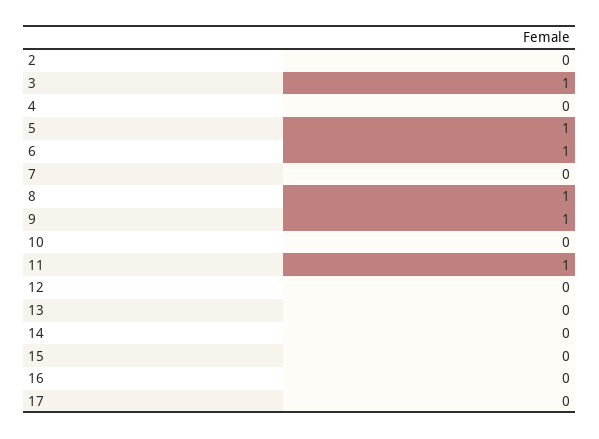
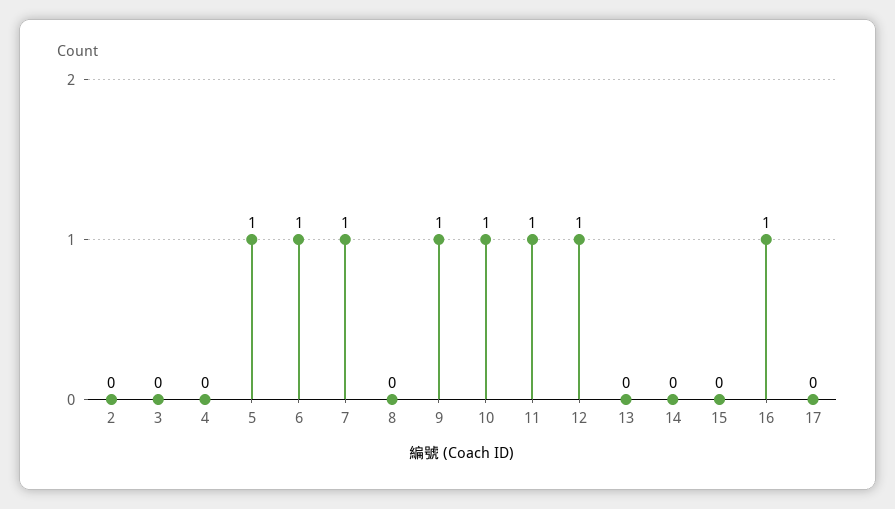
  {
    "2": 0,
-   "3": 1,
+   "3": 0,
    "4": 0,
    "5": 1,
    "6": 1,
-   "7": 0,
+   "7": 1,
-   "8": 1,
+   "8": 0,
    "9": 1,
-   "10": 0,
+   "10": 1,
    "11": 1,
-   "12": 0,
+   "12": 1,
    "13": 0,
    "14": 0,
    "15": 0,
-   "16": 0,
+   "16": 1,
    "17": 0
  }

